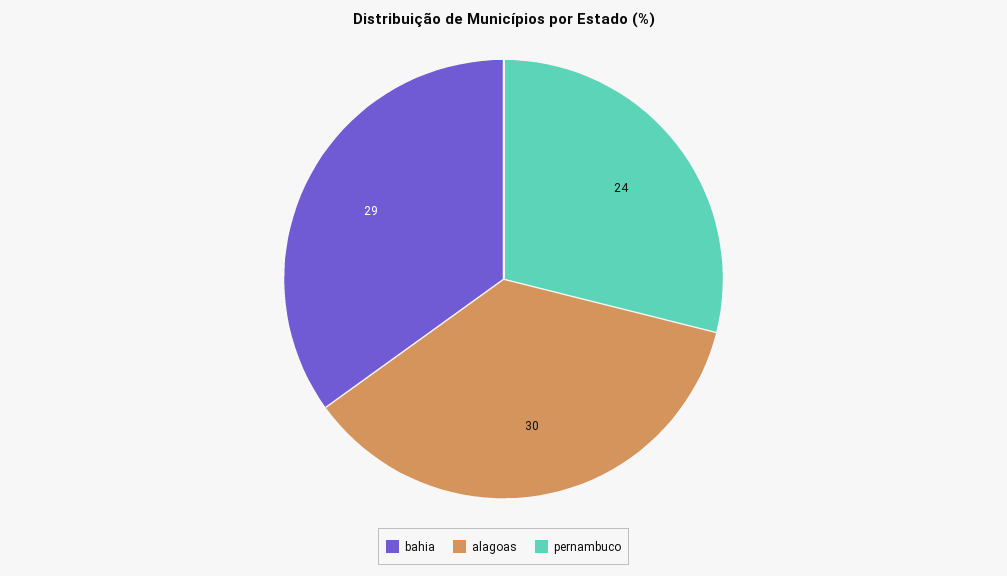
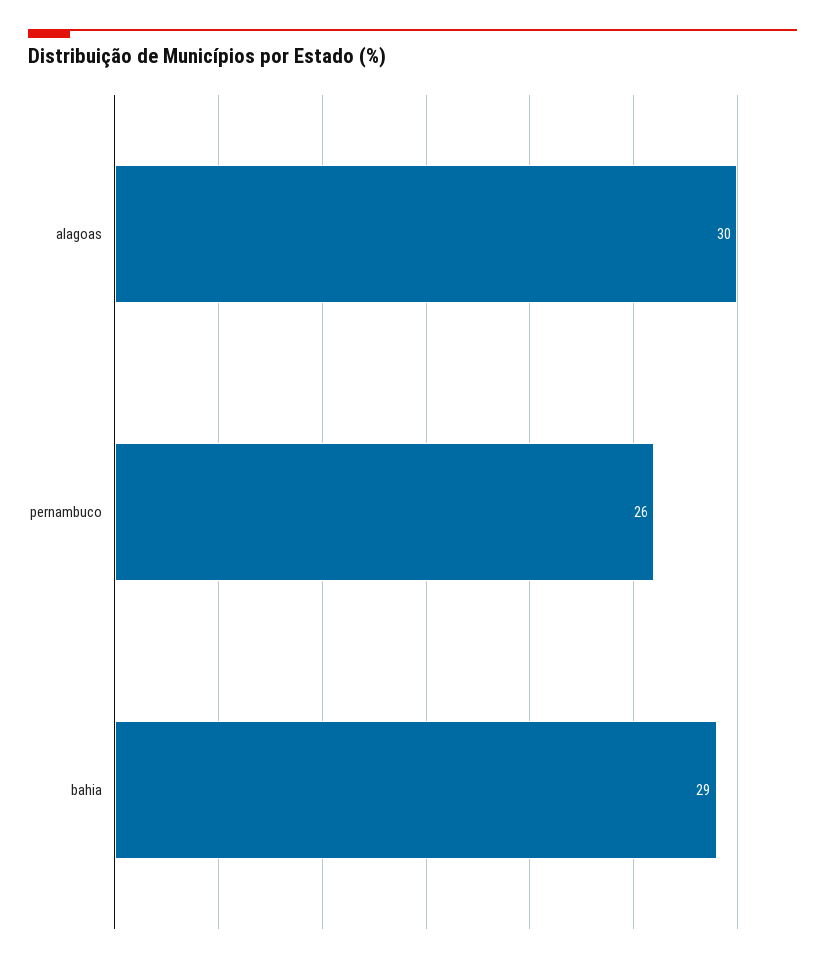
  {
    "bahia": 29,
    "alagoas": 30,
-   "pernambuco": 24
+   "pernambuco": 26
  }

